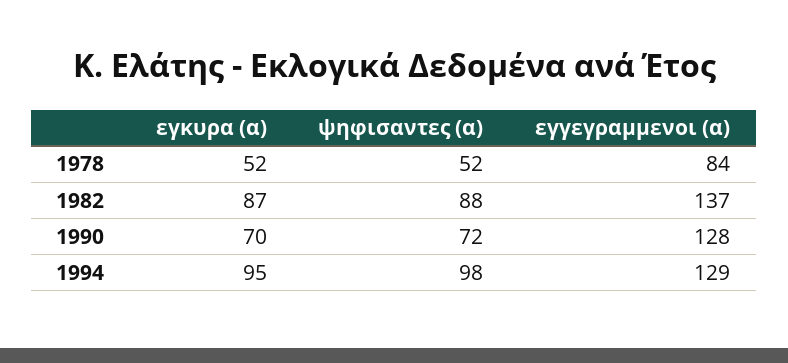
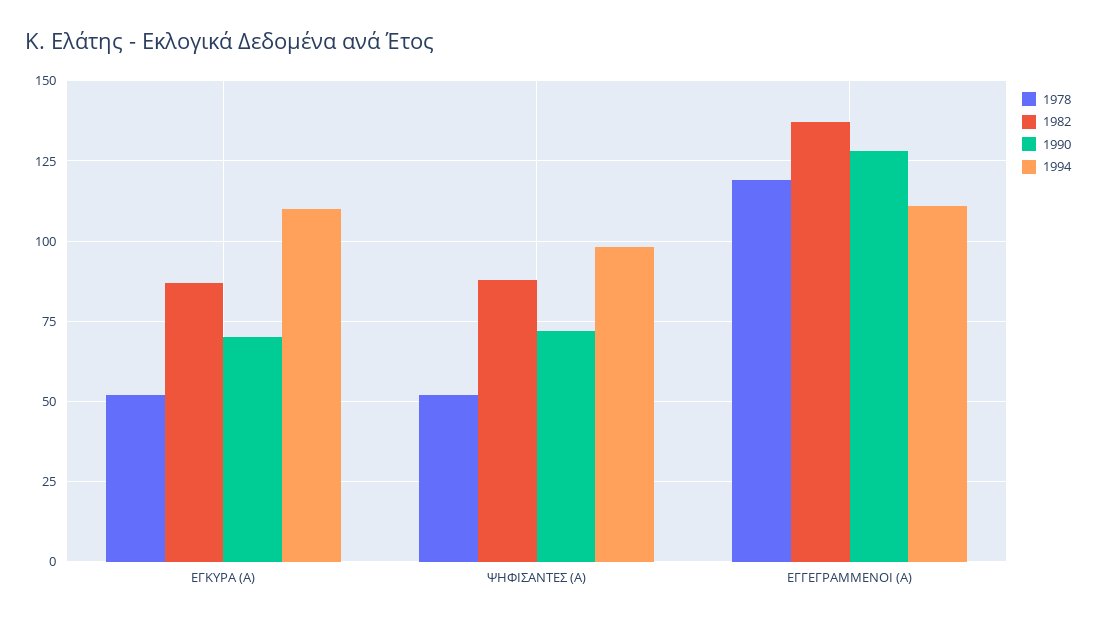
  {
    "1978": {
      "εγκυρα (α)": 52,
      "ψηφισαντες (α)": 52,
-     "εγγεγραμμενοι (α)": 84
+     "εγγεγραμμενοι (α)": 120
    },
    "1982": {
      "εγκυρα (α)": 87,
      "ψηφισαντες (α)": 88,
      "εγγεγραμμενοι (α)": 137
    },
    "1990": {
      "εγκυρα (α)": 70,
      "ψηφισαντες (α)": 72,
      "εγγεγραμμενοι (α)": 128
    },
    "1994": {
-     "εγκυρα (α)": 95,
+     "εγκυρα (α)": 110,
      "ψηφισαντες (α)": 98,
-     "εγγεγραμμενοι (α)": 129
+     "εγγεγραμμενοι (α)": 110
    }
  }

